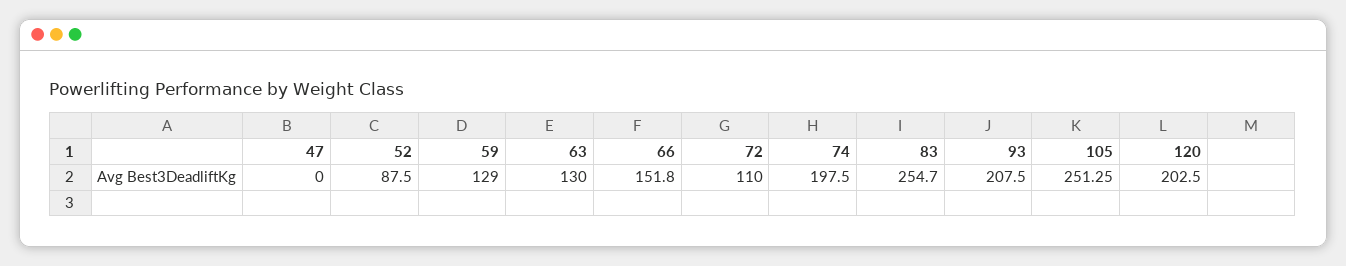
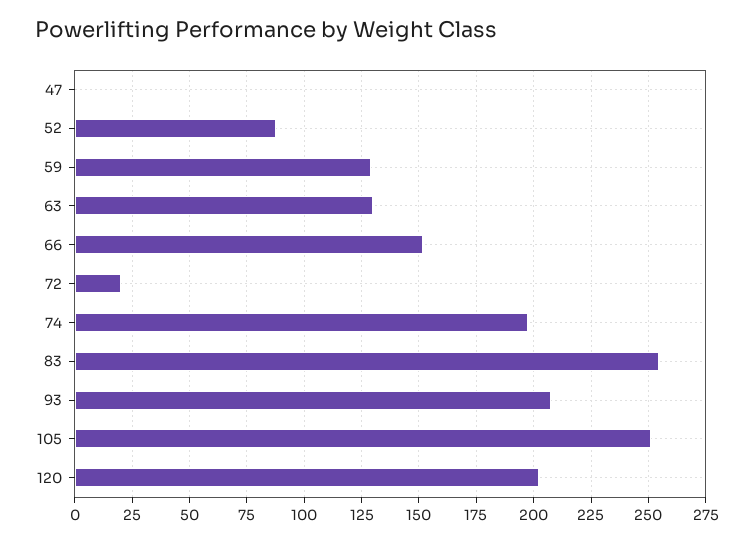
  {
    "47": 0,
    "52": 87.5,
    "59": 129,
    "63": 130,
    "66": 151.8,
-   "72": 110,
+   "72": 20,
    "74": 197.5,
    "83": 254.7,
    "93": 207.5,
    "105": 251.25,
    "120": 202.5
  }

